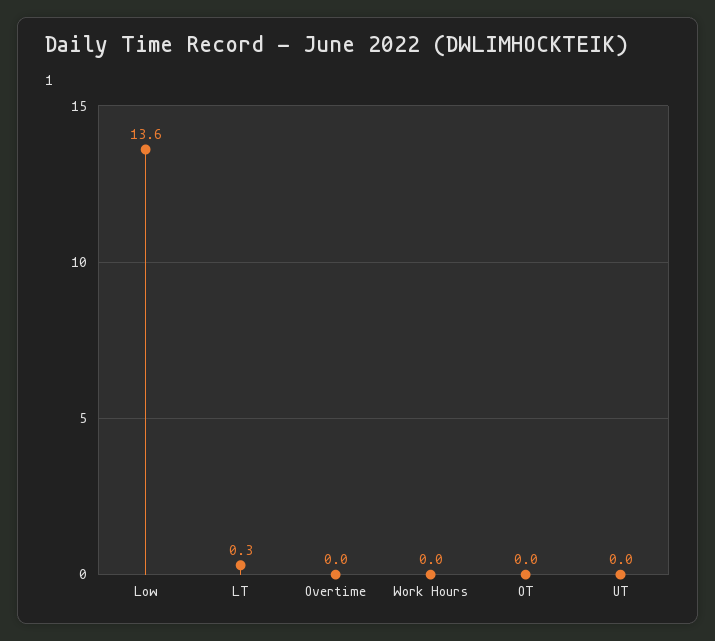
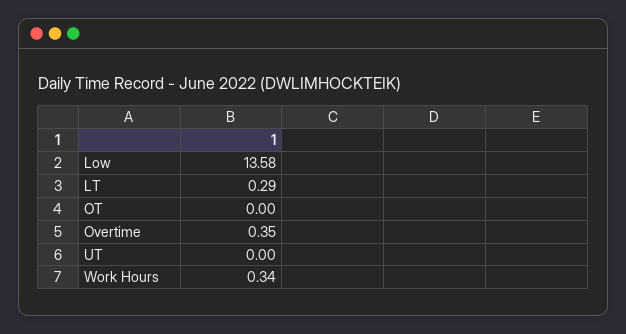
  {
    "Low": 13.58,
    "LT": 0.29,
-   "Overtime": 0,
+   "Overtime": 0.35,
-   "Work Hours": 0,
+   "Work Hours": 0.34,
    "OT": 0,
    "UT": 0
  }

